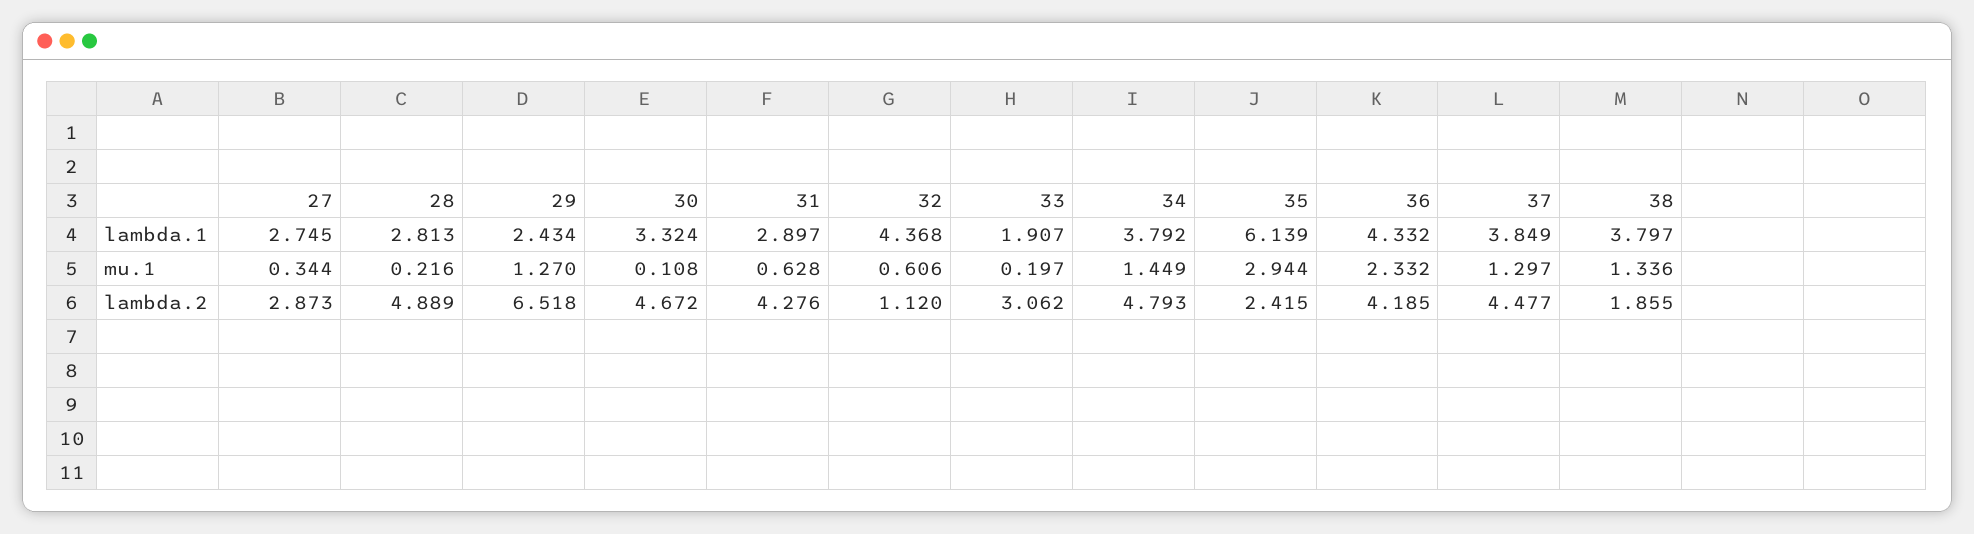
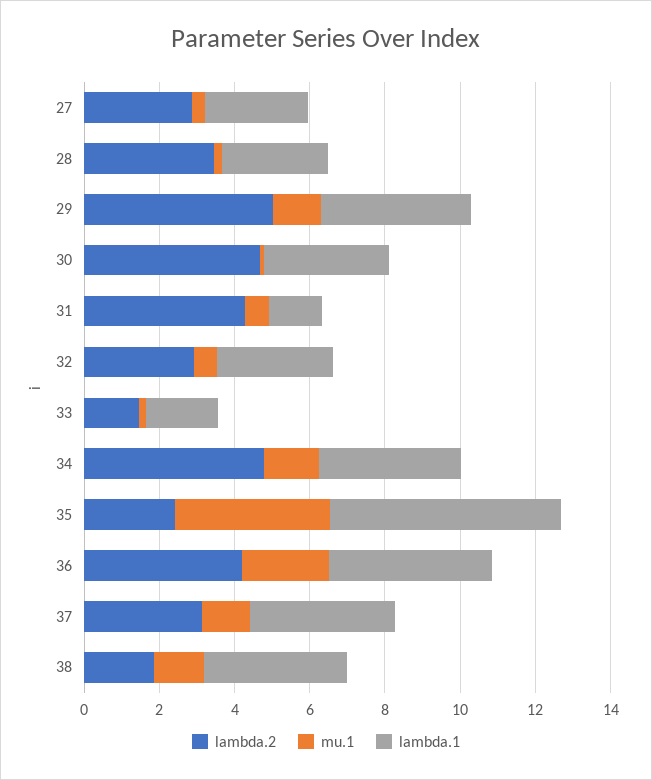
  {
    "lambda.1": {
      "27": 2.745,
      "28": 2.813,
-     "29": 2.434,
+     "29": 4,
      "30": 3.324,
-     "31": 2.897,
+     "31": 1.5,
-     "32": 4.368,
+     "32": 3,
      "33": 1.907,
      "34": 3.792,
      "35": 6.139,
      "36": 4.332,
      "37": 3.849,
      "38": 3.797
    },
    "mu.1": {
      "27": 0.344,
      "28": 0.216,
      "29": 1.27,
      "30": 0.108,
      "31": 0.628,
      "32": 0.606,
      "33": 0.197,
      "34": 1.449,
-     "35": 2.944,
+     "35": 4,
      "36": 2.332,
      "37": 1.297,
      "38": 1.336
    },
    "lambda.2": {
      "27": 2.873,
-     "28": 4.889,
+     "28": 3.5,
-     "29": 6.518,
+     "29": 5,
      "30": 4.672,
      "31": 4.276,
-     "32": 1.12,
+     "32": 3,
-     "33": 3.062,
+     "33": 1.5,
      "34": 4.793,
      "35": 2.415,
      "36": 4.185,
-     "37": 4.477,
+     "37": 3,
      "38": 1.855
    }
  }

